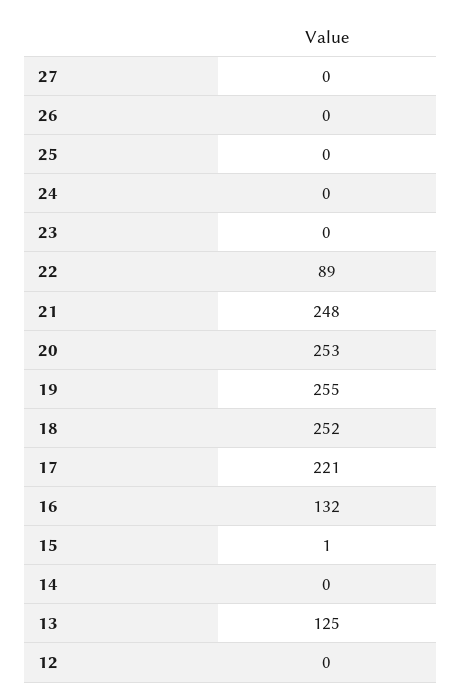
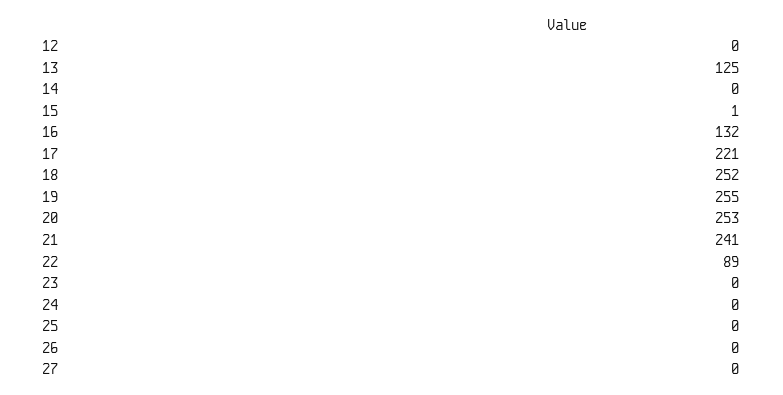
  {
    "27": 0,
    "26": 0,
    "25": 0,
    "24": 0,
    "23": 0,
    "22": 89,
-   "21": 248,
+   "21": 241,
    "20": 253,
    "19": 255,
    "18": 252,
    "17": 221,
    "16": 132,
    "15": 1,
    "14": 0,
    "13": 125,
    "12": 0
  }

